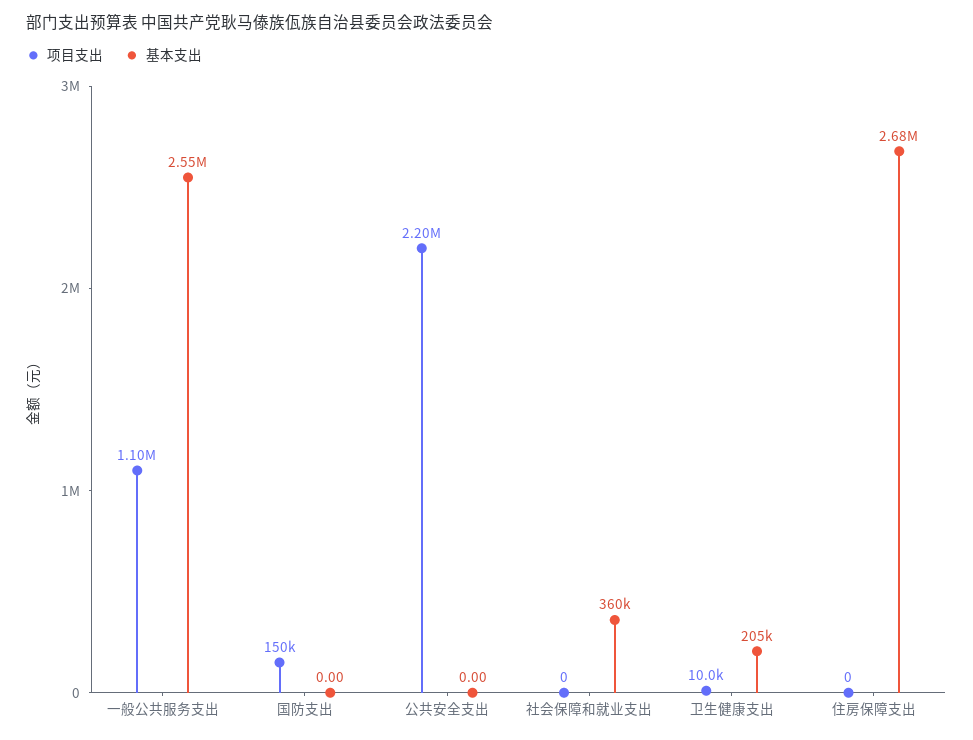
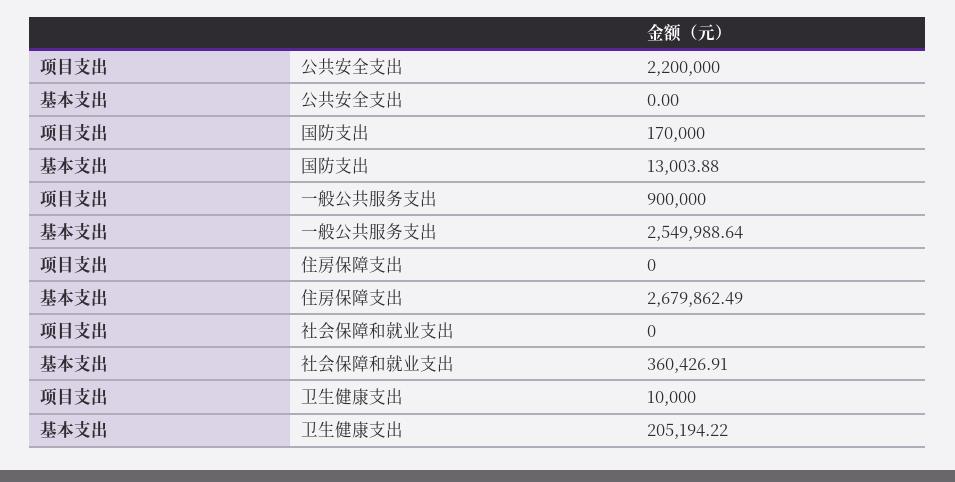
  {
    "项目支出": {
-     "一般公共服务支出": 1100000,
+     "一般公共服务支出": 900000,
-     "国防支出": 150000,
+     "国防支出": 170000,
      "公共安全支出": 2200000,
      "社会保障和就业支出": 0,
      "卫生健康支出": 10000,
      "住房保障支出": 0
    },
    "基本支出": {
      "一般公共服务支出": 2549988.64,
-     "国防支出": 0,
+     "国防支出": 13003.88,
      "公共安全支出": 0,
      "社会保障和就业支出": 360426.91,
      "卫生健康支出": 205194.22,
      "住房保障支出": 2679862.49
    }
  }

